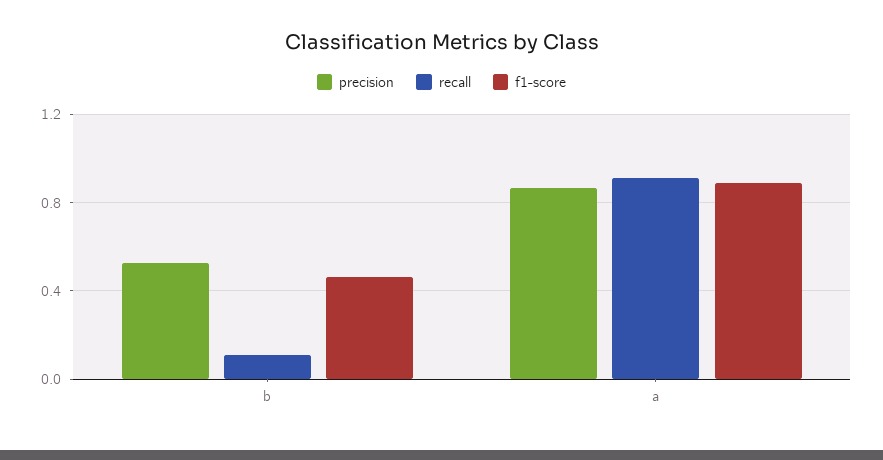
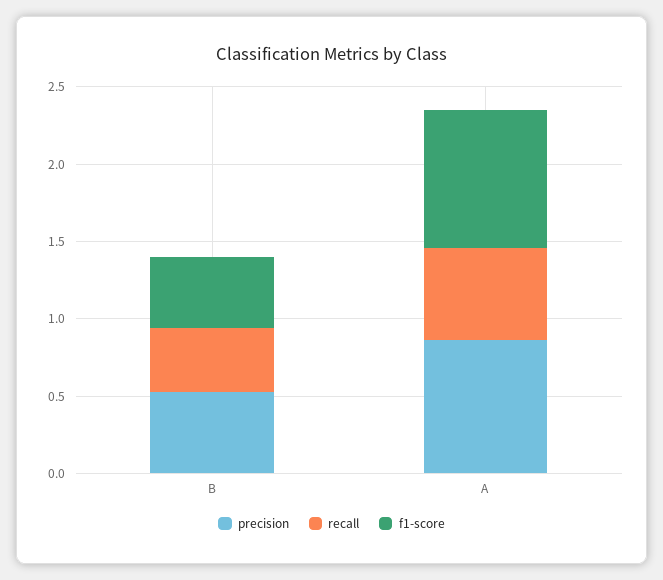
  {
    "precision": {
      "b": 0.55,
      "a": 0.85
    },
    "recall": {
-     "b": 0.1,
+     "b": 0.4,
-     "a": 0.9
+     "a": 0.6
    },
    "f1-score": {
      "b": 0.45,
      "a": 0.9
    }
  }

